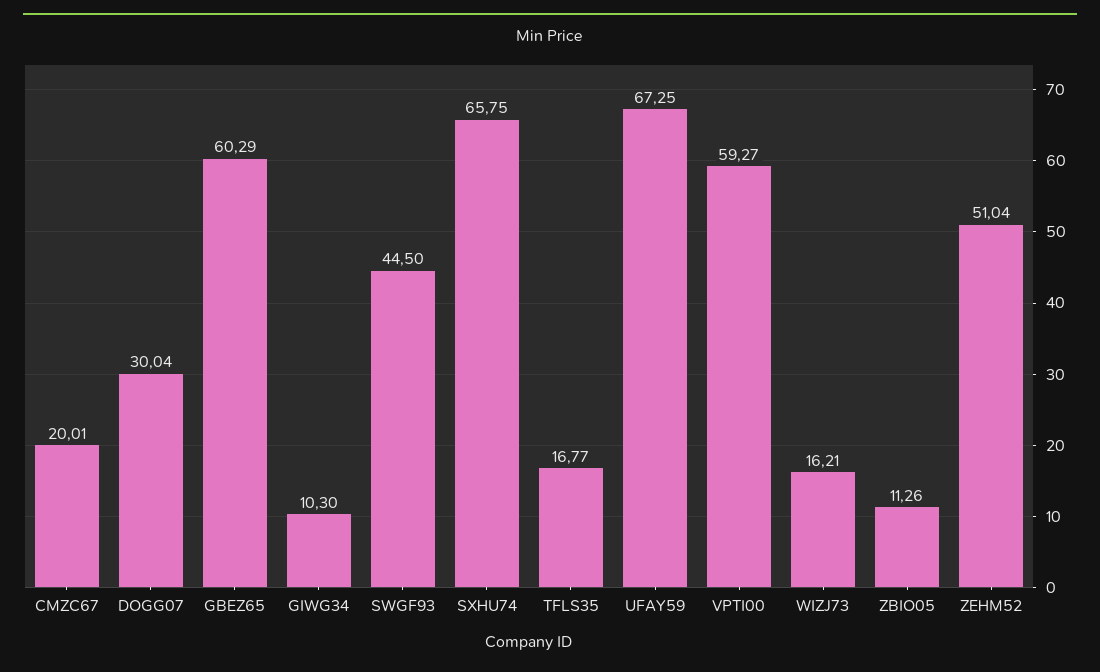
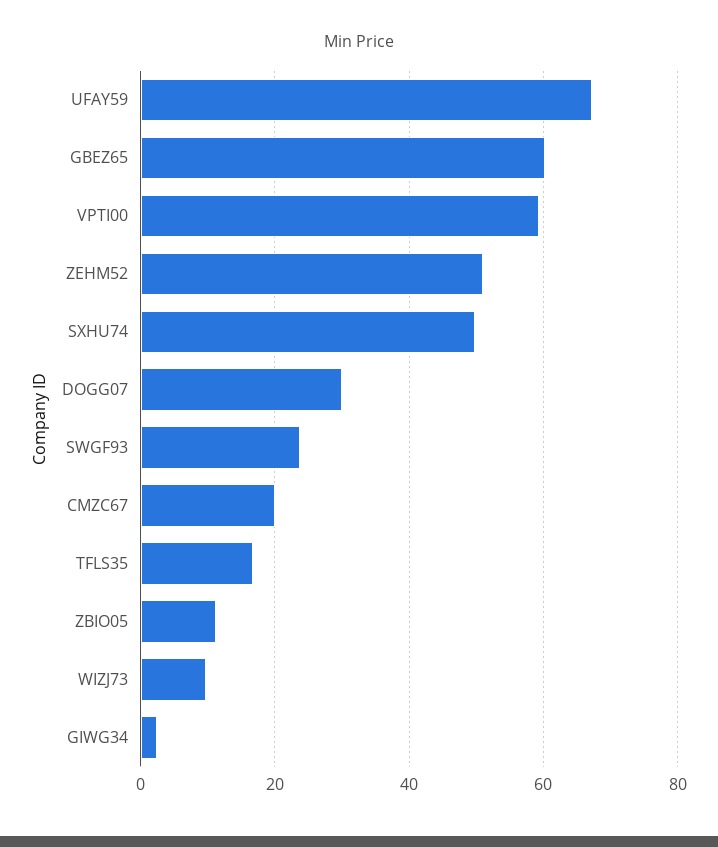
  {
    "CMZC67": 20.01,
    "DOGG07": 30.04,
    "GBEZ65": 60.29,
-   "GIWG34": 10.3,
+   "GIWG34": 2,
-   "SWGF93": 44.5,
+   "SWGF93": 24,
-   "SXHU74": 65.75,
+   "SXHU74": 50,
    "TFLS35": 16.77,
    "UFAY59": 67.25,
    "VPTI00": 59.27,
-   "WIZJ73": 16.21,
+   "WIZJ73": 10,
    "ZBIO05": 11.26,
    "ZEHM52": 51.04
  }

